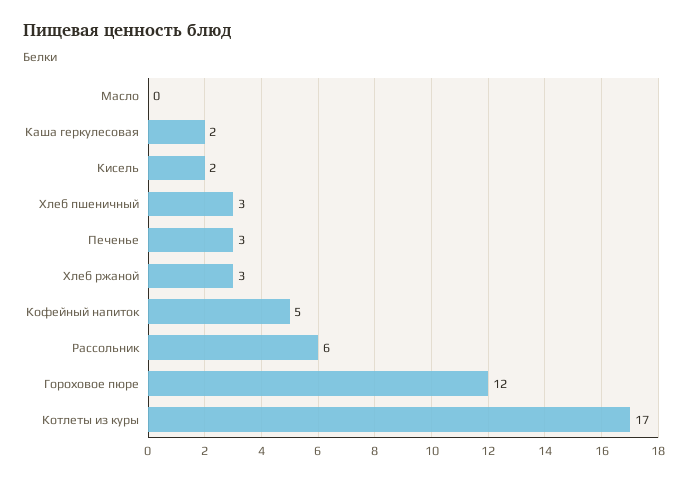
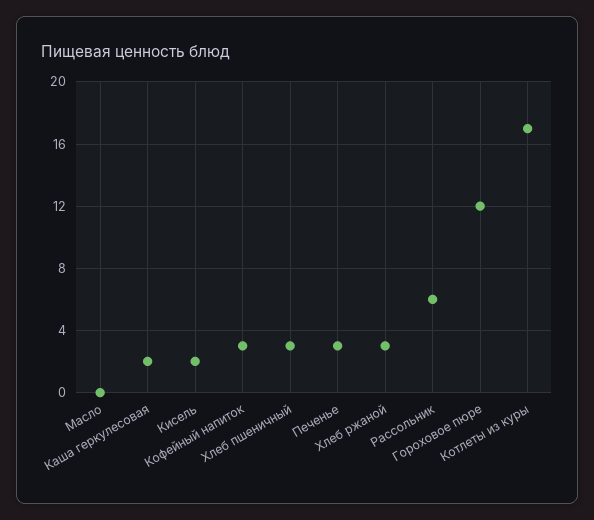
  {
    "Масло": 0,
    "Каша геркулесовая": 2,
    "Кисель": 2,
    "Хлеб пшеничный": 3,
    "Печенье": 3,
    "Хлеб ржаной": 3,
-   "Кофейный напиток": 5,
+   "Кофейный напиток": 3,
    "Рассольник": 6,
    "Гороховое пюре": 12,
    "Котлеты из куры": 17
  }

